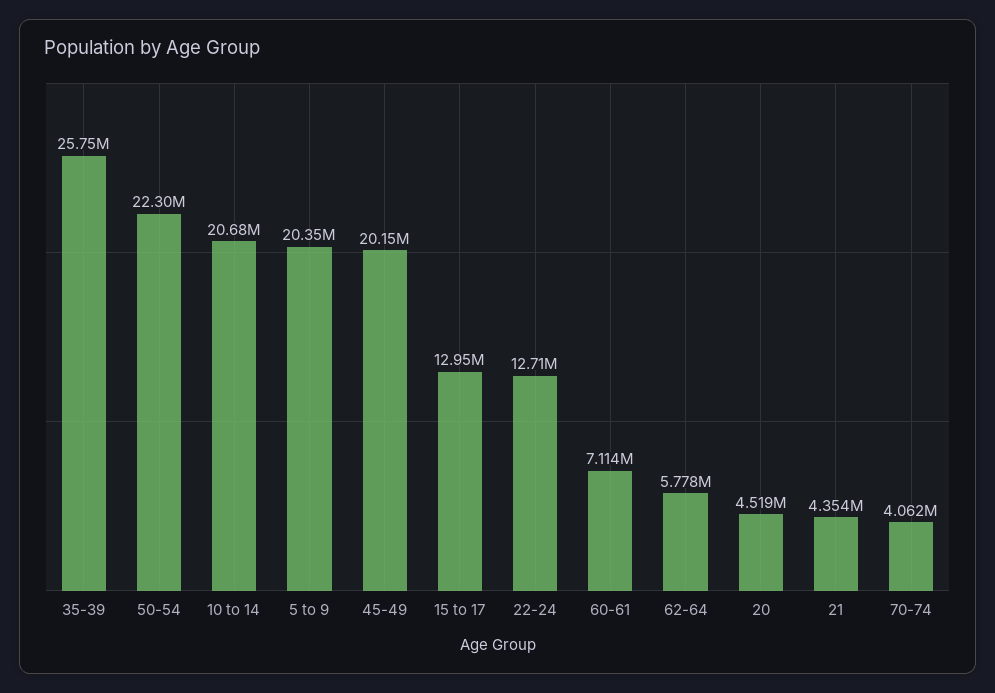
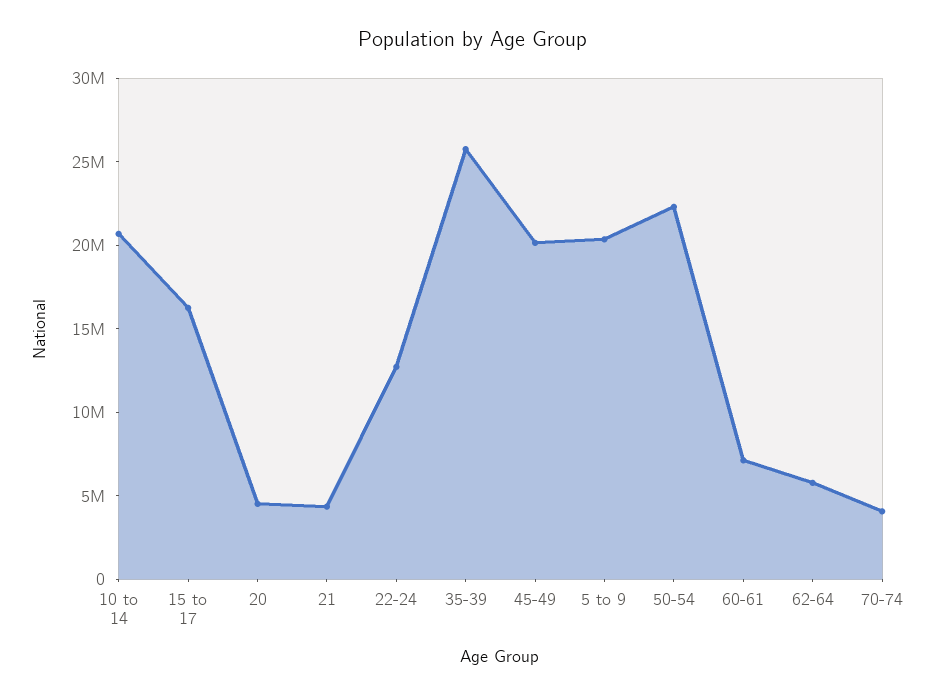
  {
    "35-39": 25750000,
    "50-54": 22300000,
    "10 to 14": 20680000,
    "5 to 9": 20350000,
    "45-49": 20150000,
-   "15 to 17": 12950000,
+   "15 to 17": 16000000,
    "22-24": 12710000,
    "60-61": 7114000,
    "62-64": 5778000,
    "20": 4519000,
    "21": 4354000,
    "70-74": 4062000
  }

